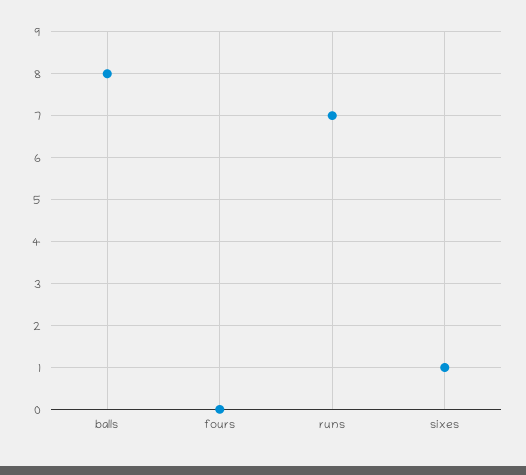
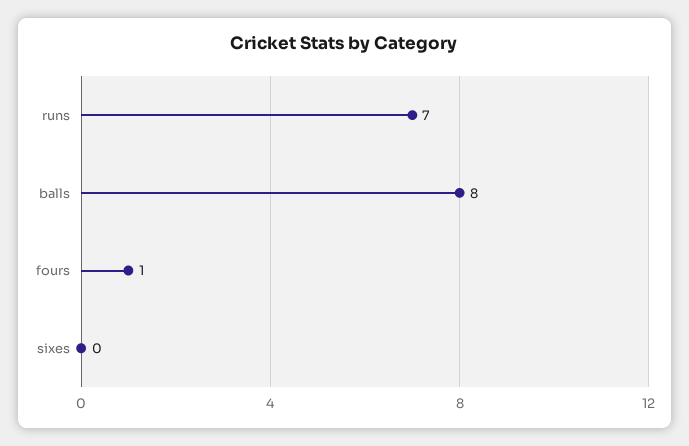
  {
    "balls": 8,
-   "fours": 0,
+   "fours": 1,
    "runs": 7,
-   "sixes": 1
+   "sixes": 0
  }

